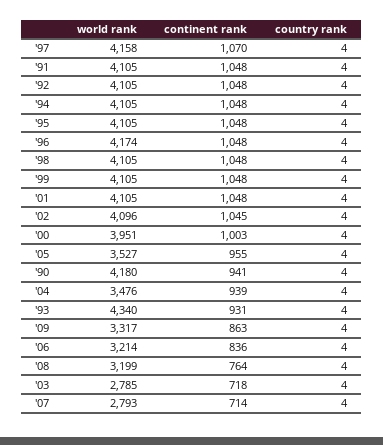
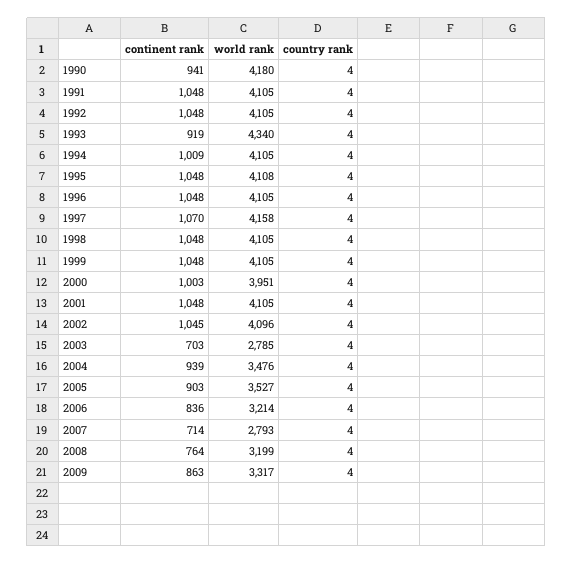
  {
    "world rank": {
      "'97": 4158,
      "'91": 4105,
      "'92": 4105,
      "'94": 4105,
-     "'95": 4105,
+     "'95": 4108,
-     "'96": 4174,
+     "'96": 4105,
      "'98": 4105,
      "'99": 4105,
      "'01": 4105,
      "'02": 4096,
      "'00": 3951,
      "'05": 3527,
      "'90": 4180,
      "'04": 3476,
      "'93": 4340,
      "'09": 3317,
      "'06": 3214,
      "'08": 3199,
      "'03": 2785,
      "'07": 2793
    },
    "continent rank": {
      "'97": 1070,
      "'91": 1048,
      "'92": 1048,
-     "'94": 1048,
+     "'94": 1009,
      "'95": 1048,
      "'96": 1048,
      "'98": 1048,
      "'99": 1048,
      "'01": 1048,
      "'02": 1045,
      "'00": 1003,
-     "'05": 955,
+     "'05": 903,
      "'90": 941,
      "'04": 939,
-     "'93": 931,
+     "'93": 919,
      "'09": 863,
      "'06": 836,
      "'08": 764,
-     "'03": 718,
+     "'03": 703,
      "'07": 714
    },
    "country rank": {
      "'97": 4,
      "'91": 4,
      "'92": 4,
      "'94": 4,
      "'95": 4,
      "'96": 4,
      "'98": 4,
      "'99": 4,
      "'01": 4,
      "'02": 4,
      "'00": 4,
      "'05": 4,
      "'90": 4,
      "'04": 4,
      "'93": 4,
      "'09": 4,
      "'06": 4,
      "'08": 4,
      "'03": 4,
      "'07": 4
    }
  }

